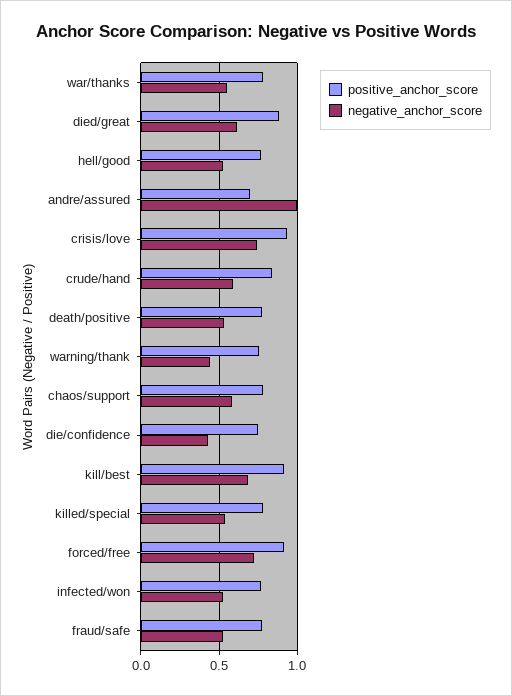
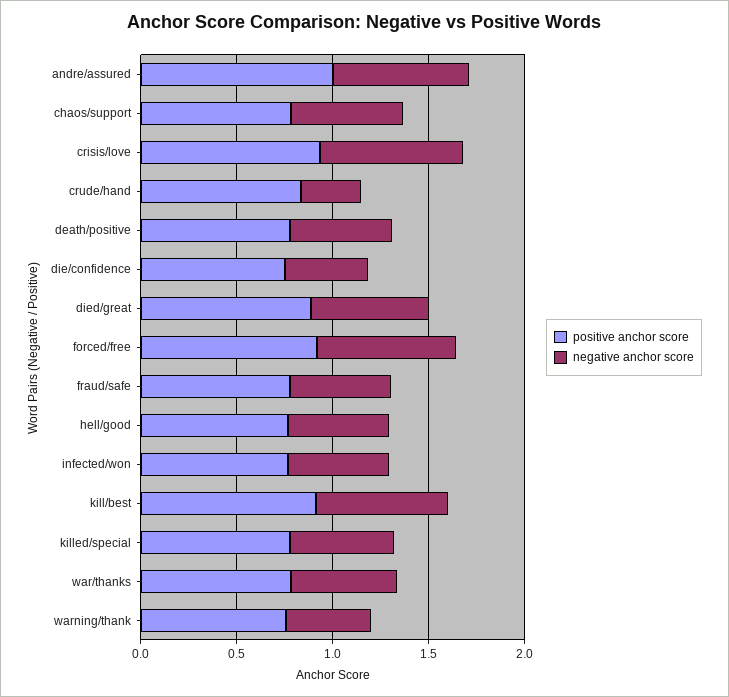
  {
    "positive_anchor_score": {
      "war/thanks": 0.8,
      "died/great": 0.9,
      "hell/good": 0.75,
-     "andre/assured": 0.7,
+     "andre/assured": 1,
      "crisis/love": 0.95,
      "crude/hand": 0.85,
      "death/positive": 0.8,
      "warning/thank": 0.75,
      "chaos/support": 0.8,
      "die/confidence": 0.75,
      "kill/best": 0.9,
      "killed/special": 0.8,
      "forced/free": 0.9,
      "infected/won": 0.75,
      "fraud/safe": 0.8
    },
    "negative_anchor_score": {
      "war/thanks": 0.55,
      "died/great": 0.6,
      "hell/good": 0.5,
-     "andre/assured": 1,
+     "andre/assured": 0.7,
      "crisis/love": 0.75,
-     "crude/hand": 0.6,
+     "crude/hand": 0.3,
      "death/positive": 0.55,
      "warning/thank": 0.45,
      "chaos/support": 0.6,
      "die/confidence": 0.45,
      "kill/best": 0.7,
      "killed/special": 0.55,
      "forced/free": 0.7,
      "infected/won": 0.55,
      "fraud/safe": 0.55
    }
  }

